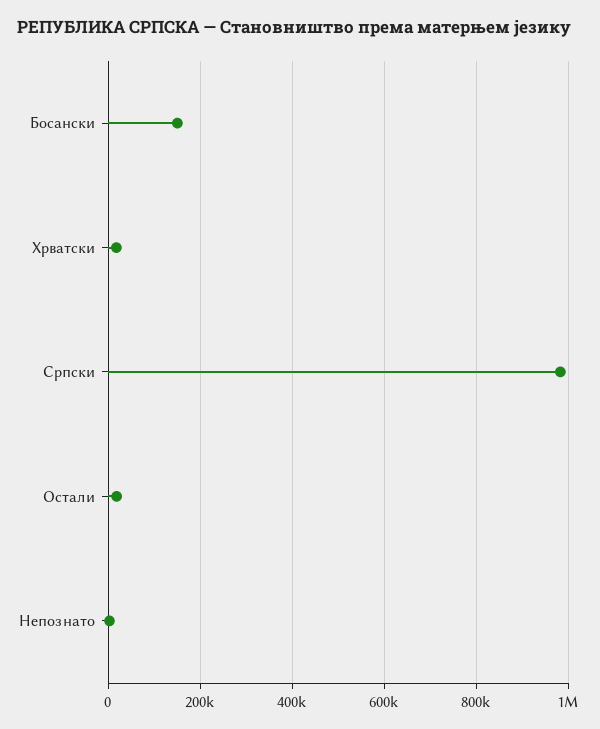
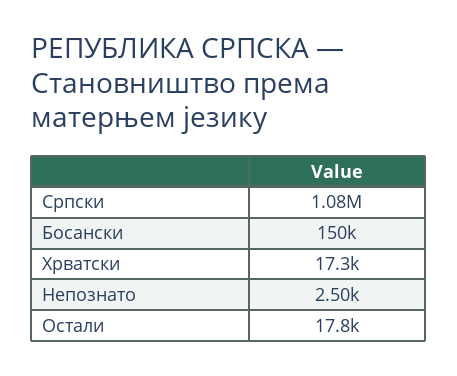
  {
    "Босански": 150000,
    "Хрватски": 17300,
-   "Српски": 980000,
+   "Српски": 1080000,
    "Остали": 17800,
    "Непознато": 2500
  }

